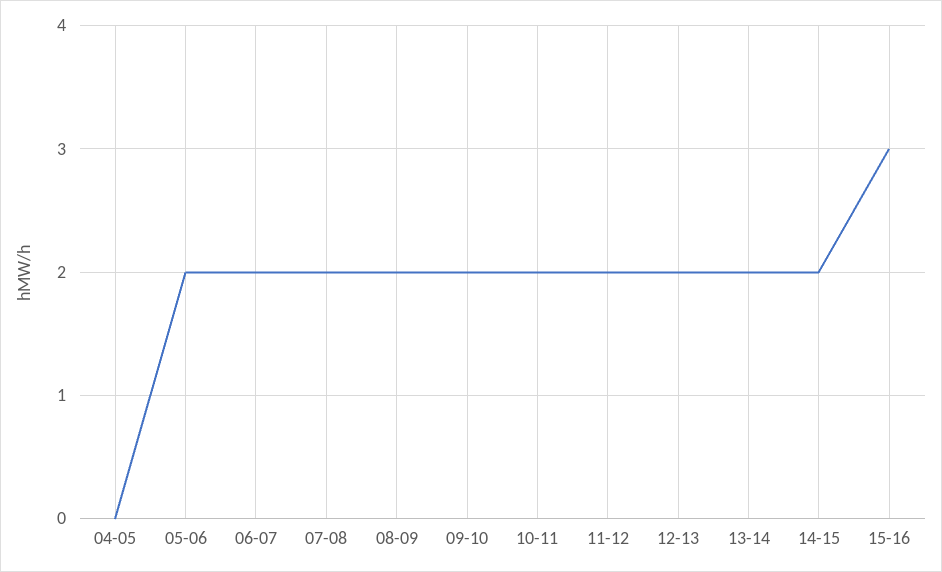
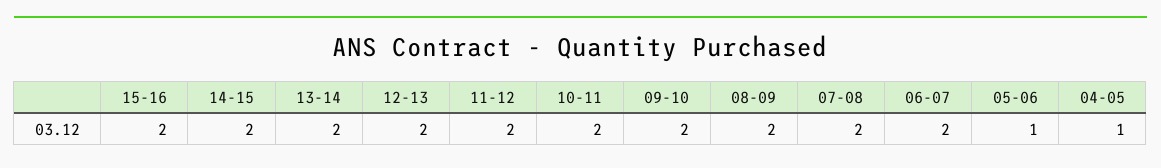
  {
-   "04-05": 0,
+   "04-05": 1,
-   "05-06": 2,
+   "05-06": 1,
    "06-07": 2,
    "07-08": 2,
    "08-09": 2,
    "09-10": 2,
    "10-11": 2,
    "11-12": 2,
    "12-13": 2,
    "13-14": 2,
    "14-15": 2,
-   "15-16": 3
+   "15-16": 2
  }

